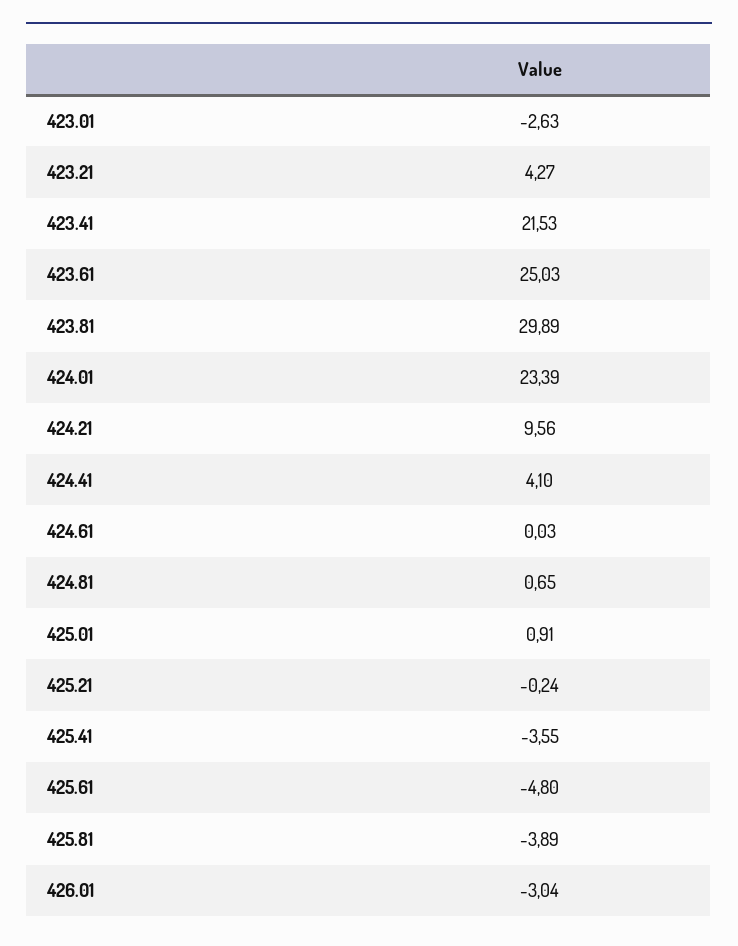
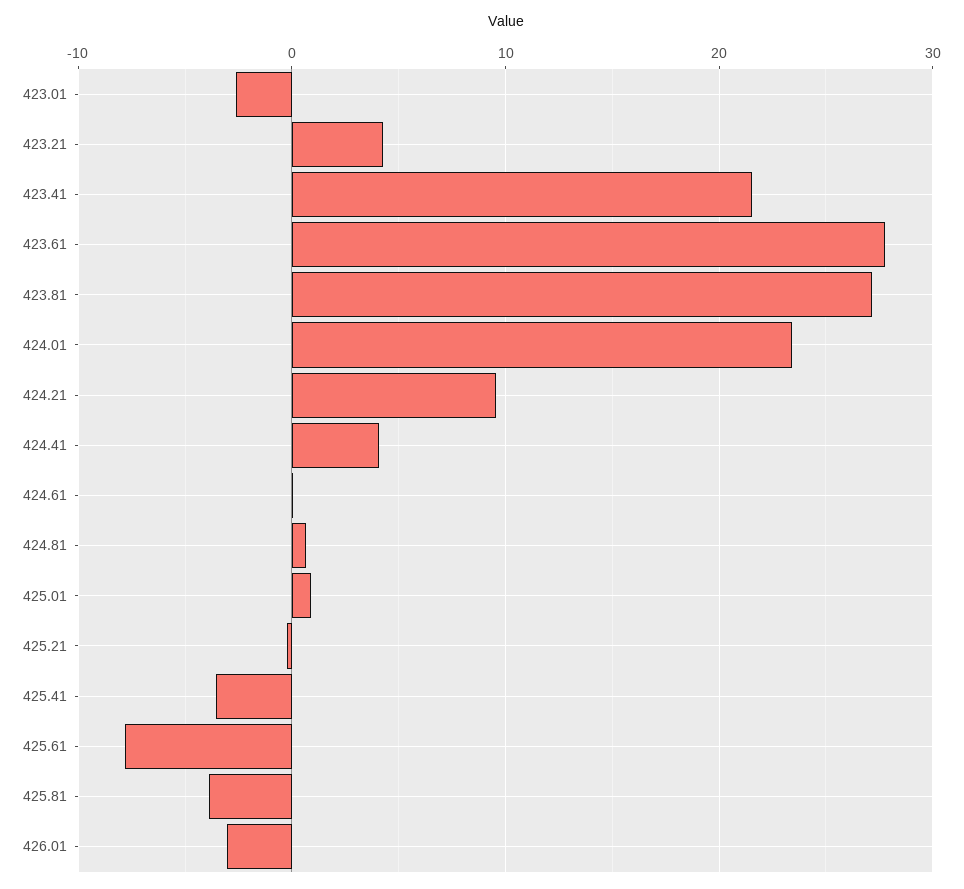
  {
    "423.01": -2.63,
    "423.21": 4.27,
    "423.41": 21.53,
-   "423.61": 25.03,
+   "423.61": 28,
-   "423.81": 29.89,
+   "423.81": 27,
    "424.01": 23.39,
    "424.21": 9.56,
    "424.41": 4.1,
    "424.61": 0.03,
    "424.81": 0.65,
    "425.01": 0.91,
    "425.21": -0.24,
    "425.41": -3.55,
-   "425.61": -4.8,
+   "425.61": -8,
    "425.81": -3.89,
    "426.01": -3.04
  }

